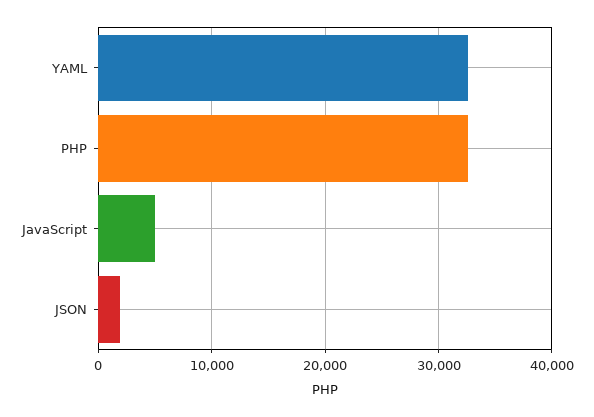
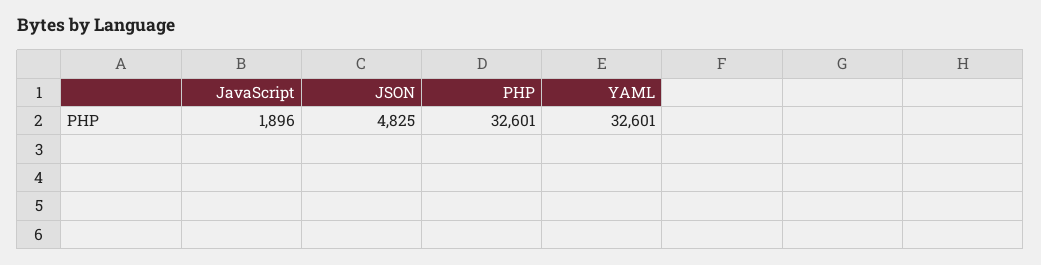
  {
    "YAML": 32601,
    "PHP": 32601,
-   "JavaScript": 5000,
+   "JavaScript": 1896,
-   "JSON": 2000
+   "JSON": 4825
  }

